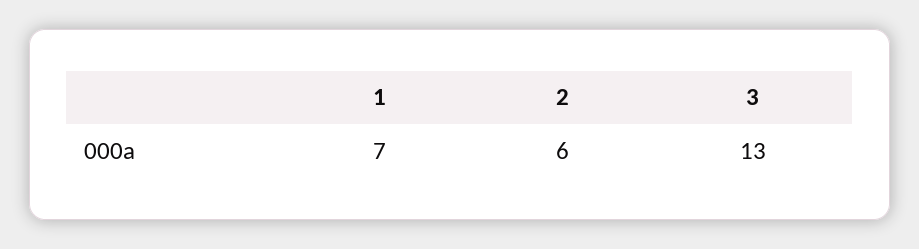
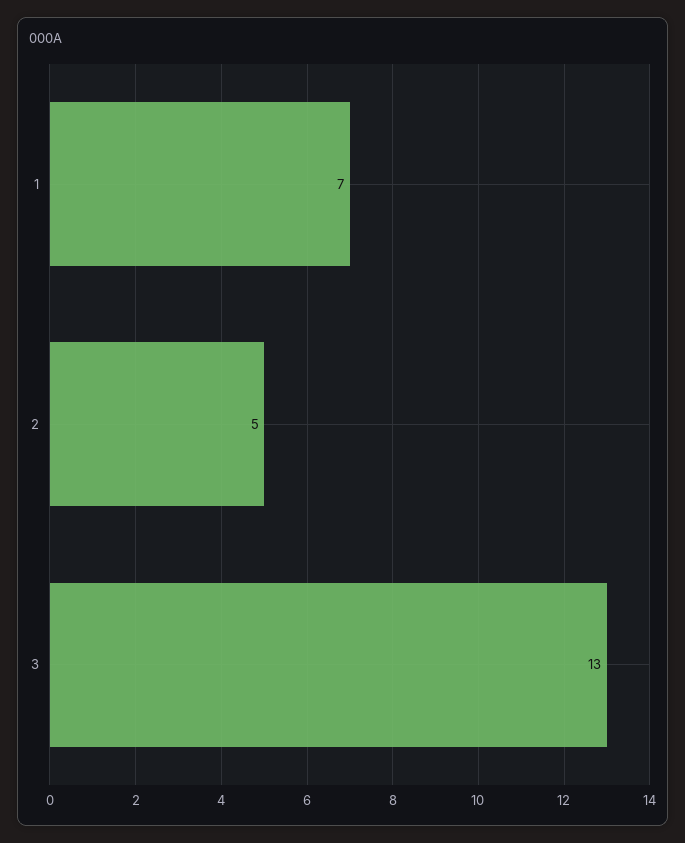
  {
    "1": 7,
-   "2": 6,
+   "2": 5,
    "3": 13
  }

